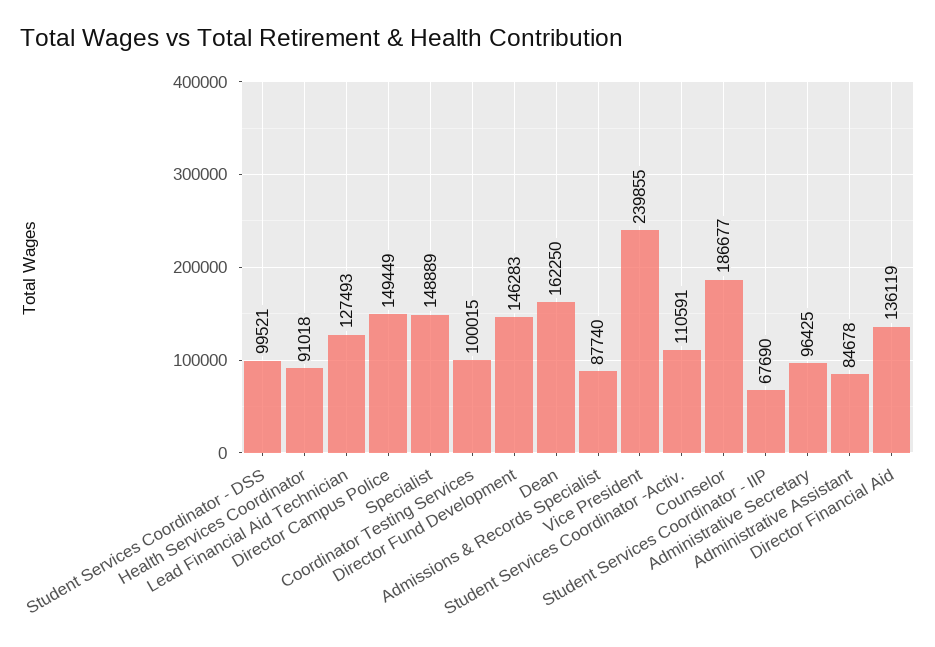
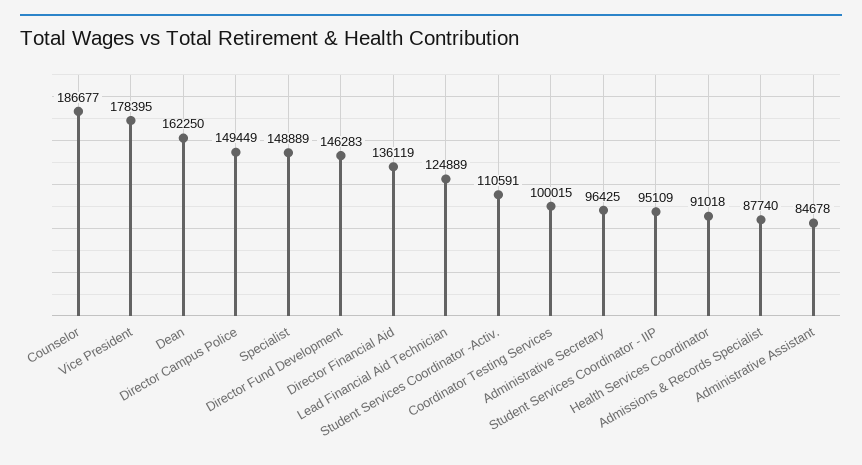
  {
-   "Student Services Coordinator - DSS": 99521,
    "Health Services Coordinator": 91018,
-   "Lead Financial Aid Technician": 127493,
+   "Lead Financial Aid Technician": 124889,
    "Director Campus Police": 149449,
    "Specialist": 148889,
    "Coordinator Testing Services": 100015,
    "Director Fund Development": 146283,
    "Dean": 162250,
    "Admissions & Records Specialist": 87740,
-   "Vice President": 239855,
+   "Vice President": 178395,
    "Student Services Coordinator -Activ.": 110591,
    "Counselor": 186677,
-   "Student Services Coordinator - IIP": 67690,
+   "Student Services Coordinator - IIP": 95109,
    "Administrative Secretary": 96425,
    "Administrative Assistant": 84678,
    "Director Financial Aid": 136119
  }

